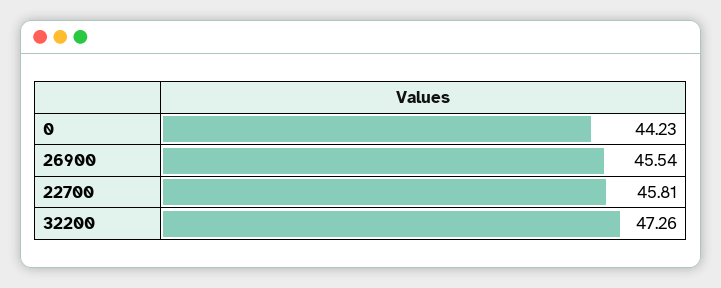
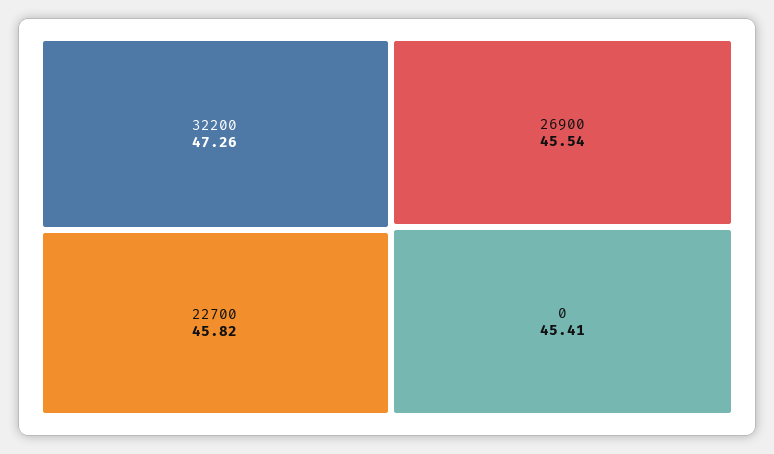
  {
-   "0": 44.23,
+   "0": 45.41,
    "26900": 45.54,
-   "22700": 45.81,
+   "22700": 45.82,
    "32200": 47.26
  }

